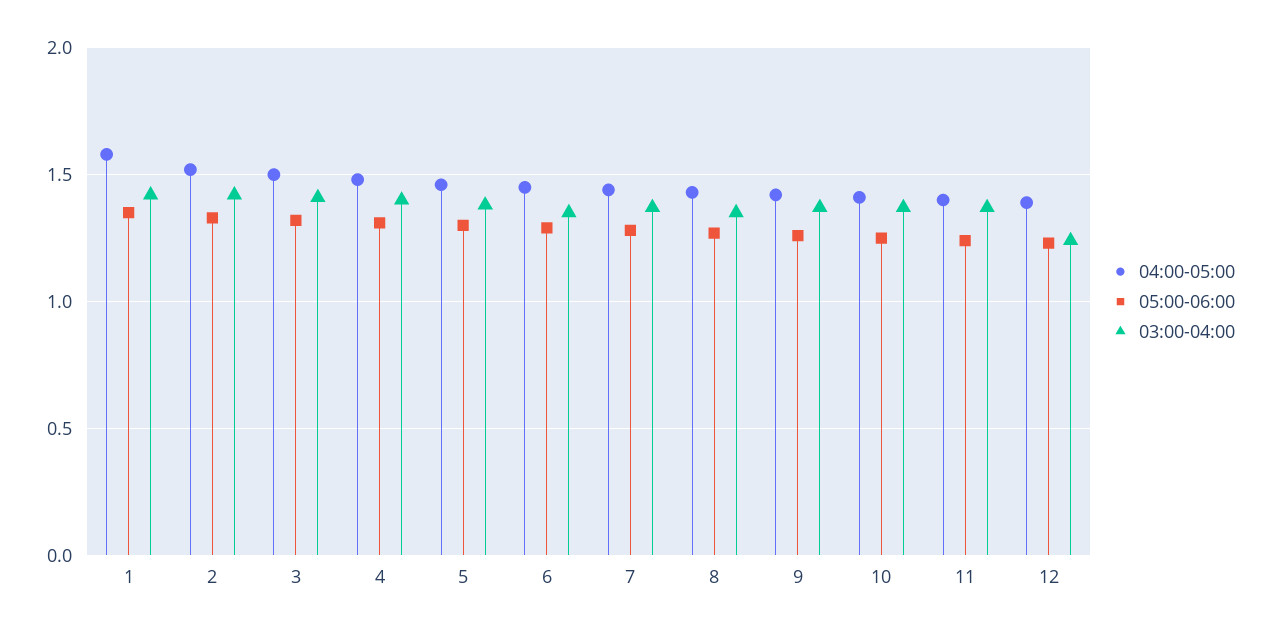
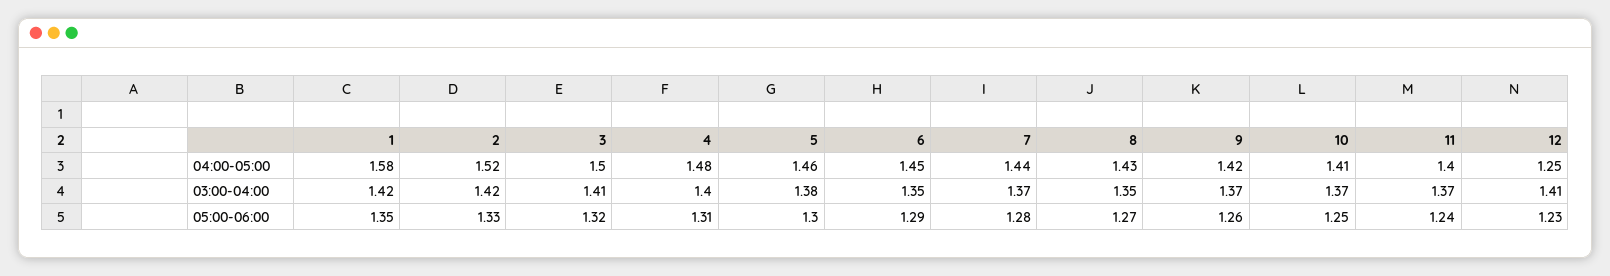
  {
    "04:00-05:00": {
      "1": 1.58,
      "2": 1.52,
      "3": 1.5,
      "4": 1.48,
      "5": 1.46,
      "6": 1.45,
      "7": 1.44,
      "8": 1.43,
      "9": 1.42,
      "10": 1.41,
      "11": 1.4,
-     "12": 1.4
+     "12": 1.25
    },
    "05:00-06:00": {
      "1": 1.35,
      "2": 1.33,
      "3": 1.32,
      "4": 1.31,
      "5": 1.3,
      "6": 1.29,
      "7": 1.28,
      "8": 1.27,
      "9": 1.26,
      "10": 1.25,
      "11": 1.24,
      "12": 1.23
    },
    "03:00-04:00": {
      "1": 1.42,
      "2": 1.42,
      "3": 1.41,
      "4": 1.4,
      "5": 1.38,
      "6": 1.35,
      "7": 1.37,
      "8": 1.35,
      "9": 1.37,
      "10": 1.37,
      "11": 1.37,
-     "12": 1.25
+     "12": 1.41
    }
  }

